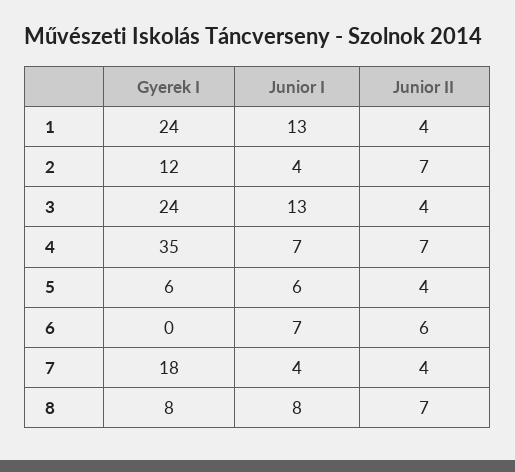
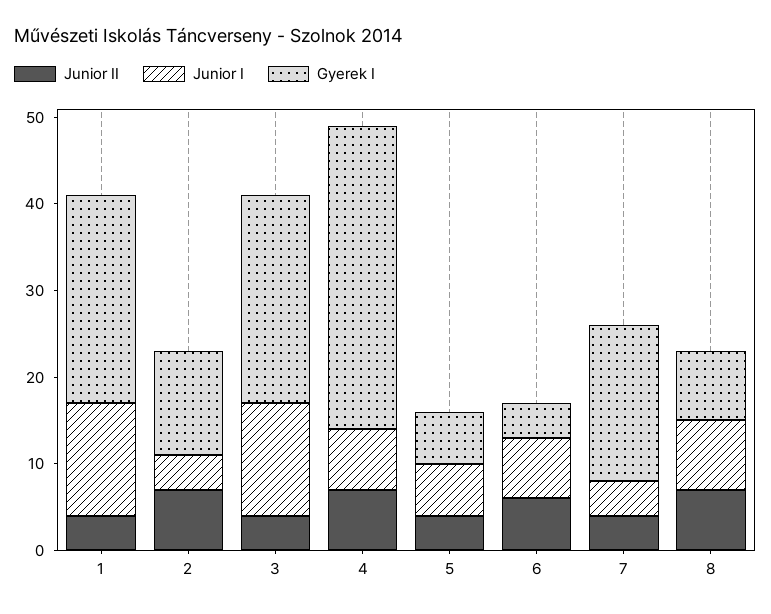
  {
    "Gyerek I": {
      "1": 24,
      "2": 12,
      "3": 24,
      "4": 35,
      "5": 6,
-     "6": 0,
+     "6": 4,
      "7": 18,
      "8": 8
    },
    "Junior I": {
      "1": 13,
      "2": 4,
      "3": 13,
      "4": 7,
      "5": 6,
      "6": 7,
      "7": 4,
      "8": 8
    },
    "Junior II": {
      "1": 4,
      "2": 7,
      "3": 4,
      "4": 7,
      "5": 4,
      "6": 6,
      "7": 4,
      "8": 7
    }
  }

